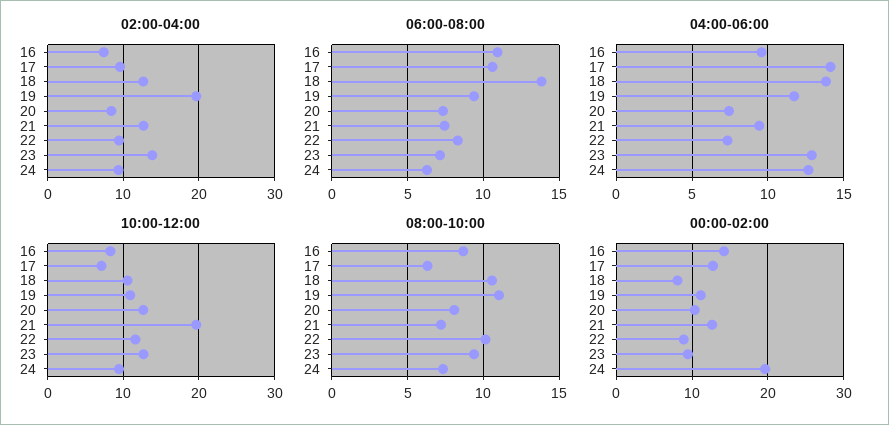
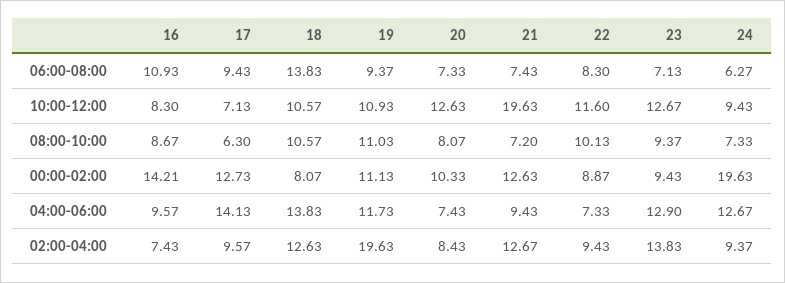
  {
    "02:00-04:00": {
      "16": 7.43,
      "17": 9.57,
      "18": 12.63,
      "19": 19.63,
      "20": 8.43,
      "21": 12.67,
      "22": 9.43,
      "23": 13.83,
      "24": 9.37
    },
    "06:00-08:00": {
      "16": 10.93,
-     "17": 10.5,
+     "17": 9.43,
      "18": 13.83,
      "19": 9.37,
      "20": 7.33,
      "21": 7.43,
      "22": 8.3,
      "23": 7.13,
      "24": 6.27
    },
    "04:00-06:00": {
      "16": 9.57,
      "17": 14.13,
      "18": 13.83,
      "19": 11.73,
      "20": 7.43,
      "21": 9.43,
      "22": 7.33,
      "23": 12.9,
      "24": 12.67
    },
    "10:00-12:00": {
      "16": 8.3,
      "17": 7.13,
      "18": 10.57,
      "19": 10.93,
      "20": 12.63,
      "21": 19.63,
      "22": 11.6,
      "23": 12.67,
      "24": 9.43
    },
    "08:00-10:00": {
      "16": 8.67,
      "17": 6.3,
      "18": 10.57,
      "19": 11.03,
      "20": 8.07,
      "21": 7.2,
      "22": 10.13,
      "23": 9.37,
      "24": 7.33
    },
    "00:00-02:00": {
      "16": 14.21,
      "17": 12.73,
      "18": 8.07,
      "19": 11.13,
      "20": 10.33,
      "21": 12.63,
      "22": 8.87,
      "23": 9.43,
      "24": 19.63
    }
  }

